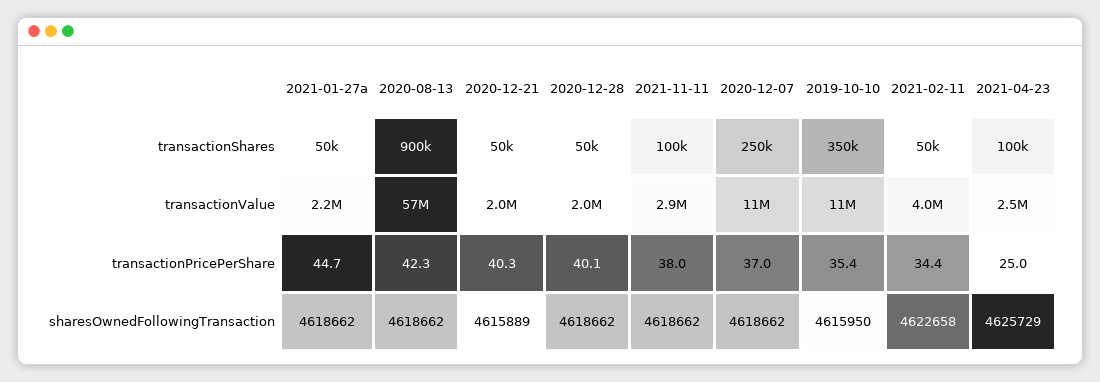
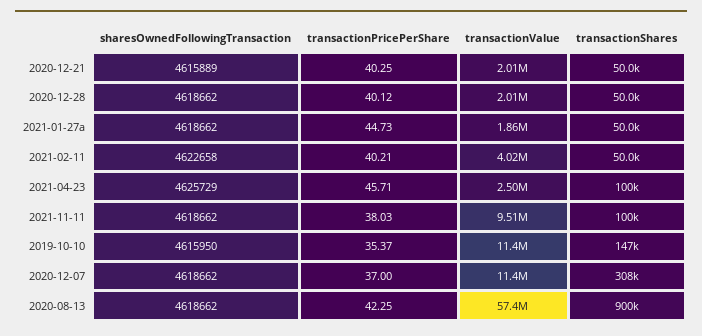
  {
    "2021-01-27a": {
      "transactionShares": 50000,
-     "transactionValue": 2200000,
+     "transactionValue": 1860000,
      "transactionPricePerShare": 44.73,
      "sharesOwnedFollowingTransaction": 4618662
    },
    "2020-08-13": {
      "transactionShares": 900000,
      "transactionValue": 57400000,
      "transactionPricePerShare": 42.25,
      "sharesOwnedFollowingTransaction": 4618662
    },
    "2020-12-21": {
      "transactionShares": 50000,
      "transactionValue": 2010000,
      "transactionPricePerShare": 40.25,
      "sharesOwnedFollowingTransaction": 4615889
    },
    "2020-12-28": {
      "transactionShares": 50000,
      "transactionValue": 2010000,
      "transactionPricePerShare": 40.12,
      "sharesOwnedFollowingTransaction": 4618662
    },
    "2021-11-11": {
      "transactionShares": 100000,
-     "transactionValue": 2900000,
+     "transactionValue": 9510000,
      "transactionPricePerShare": 38.03,
      "sharesOwnedFollowingTransaction": 4618662
    },
    "2020-12-07": {
-     "transactionShares": 250000,
+     "transactionShares": 308000,
      "transactionValue": 11400000,
      "transactionPricePerShare": 37,
      "sharesOwnedFollowingTransaction": 4618662
    },
    "2019-10-10": {
-     "transactionShares": 350000,
+     "transactionShares": 147000,
      "transactionValue": 11400000,
      "transactionPricePerShare": 35.37,
      "sharesOwnedFollowingTransaction": 4615950
    },
    "2021-02-11": {
      "transactionShares": 50000,
      "transactionValue": 4020000,
-     "transactionPricePerShare": 34.4,
+     "transactionPricePerShare": 40.21,
      "sharesOwnedFollowingTransaction": 4622658
    },
    "2021-04-23": {
      "transactionShares": 100000,
      "transactionValue": 2500000,
-     "transactionPricePerShare": 25,
+     "transactionPricePerShare": 45.71,
      "sharesOwnedFollowingTransaction": 4625729
    }
  }

